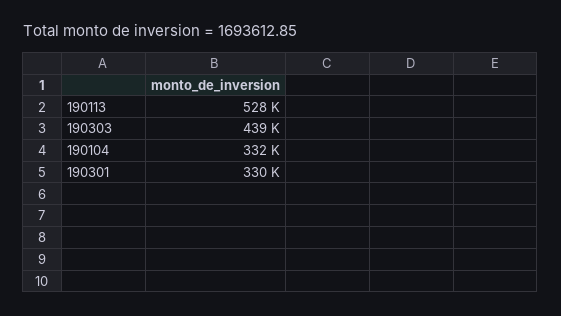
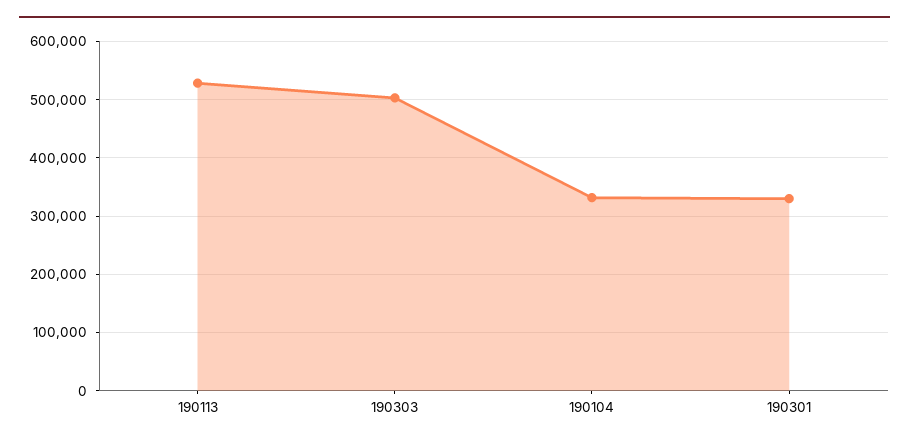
  {
    "190113": 528000,
-   "190303": 439000,
+   "190303": 500000,
    "190104": 332000,
    "190301": 330000
  }

